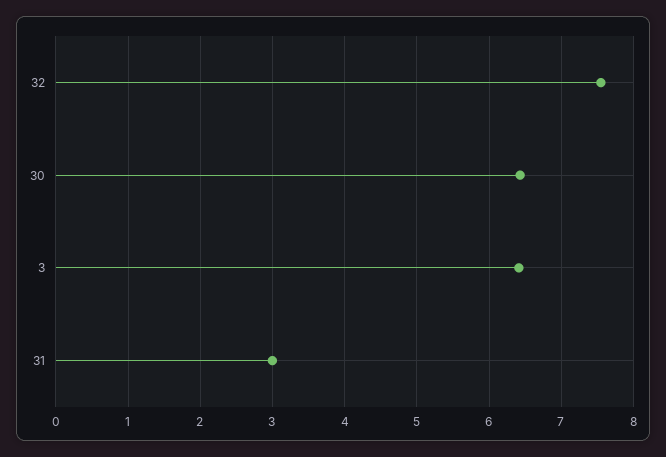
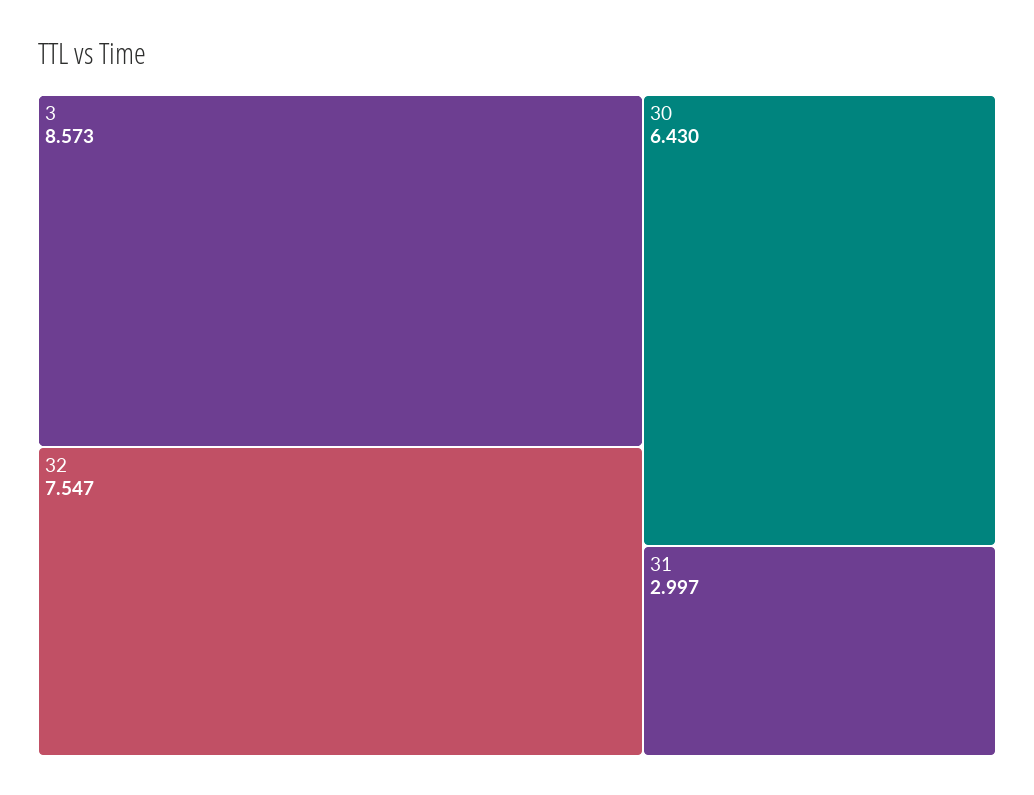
  {
    "32": 7.547,
    "30": 6.43,
-   "3": 6.4,
+   "3": 8.573,
    "31": 2.997
  }

